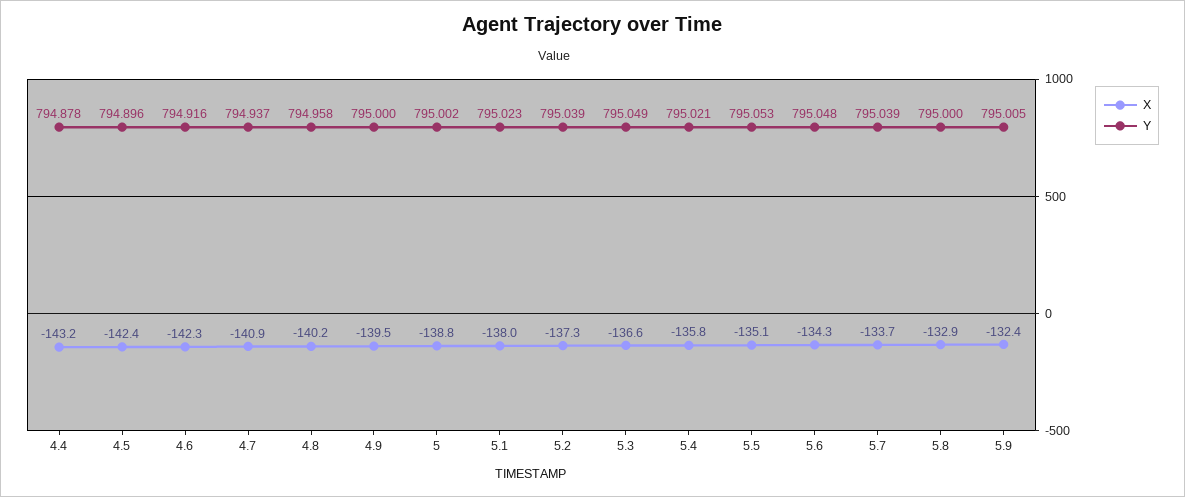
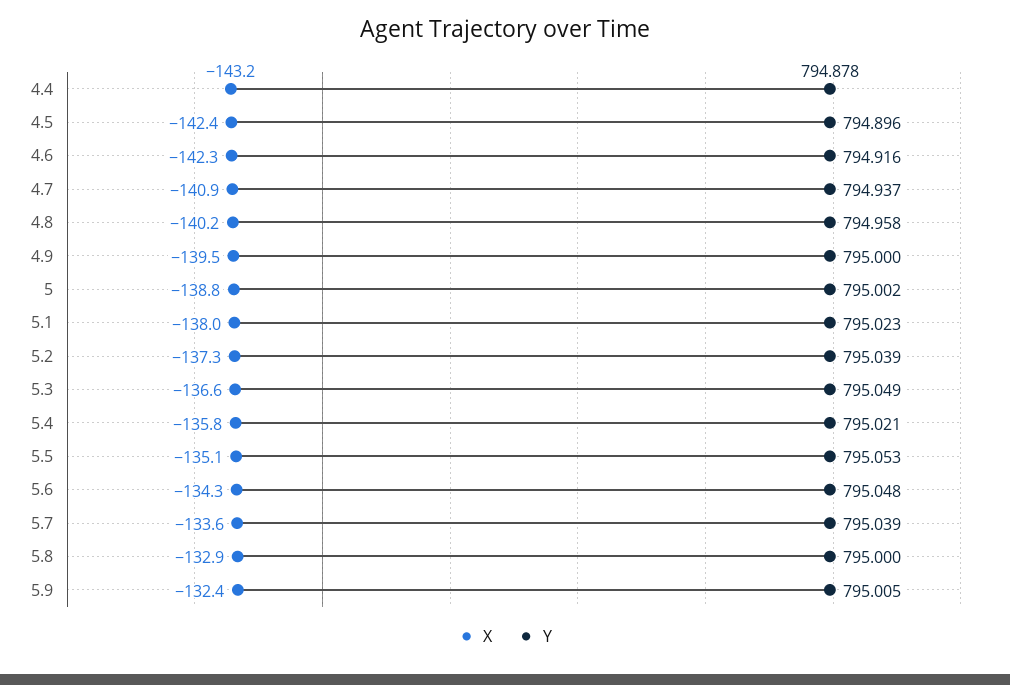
  {
    "X": {
      "4.4": -143.2,
      "4.5": -142.4,
      "4.6": -142.3,
      "4.7": -140.9,
      "4.8": -140.2,
      "4.9": -139.5,
      "5": -138.8,
      "5.1": -138,
      "5.2": -137.3,
      "5.3": -136.6,
      "5.4": -135.8,
      "5.5": -135.1,
      "5.6": -134.3,
-     "5.7": -133.7,
+     "5.7": -133.6,
      "5.8": -132.9,
      "5.9": -132.4
    },
    "Y": {
      "4.4": 794.878,
      "4.5": 794.896,
      "4.6": 794.916,
      "4.7": 794.937,
      "4.8": 794.958,
      "4.9": 795,
      "5": 795.002,
      "5.1": 795.023,
      "5.2": 795.039,
      "5.3": 795.049,
      "5.4": 795.021,
      "5.5": 795.053,
      "5.6": 795.048,
      "5.7": 795.039,
      "5.8": 795,
      "5.9": 795.005
    }
  }

